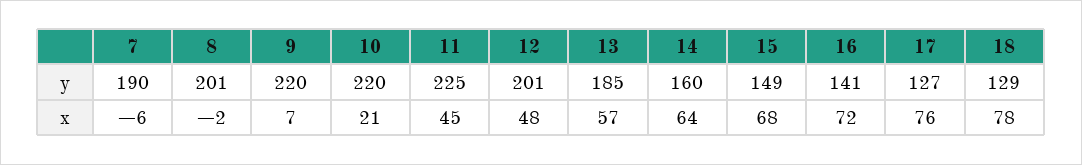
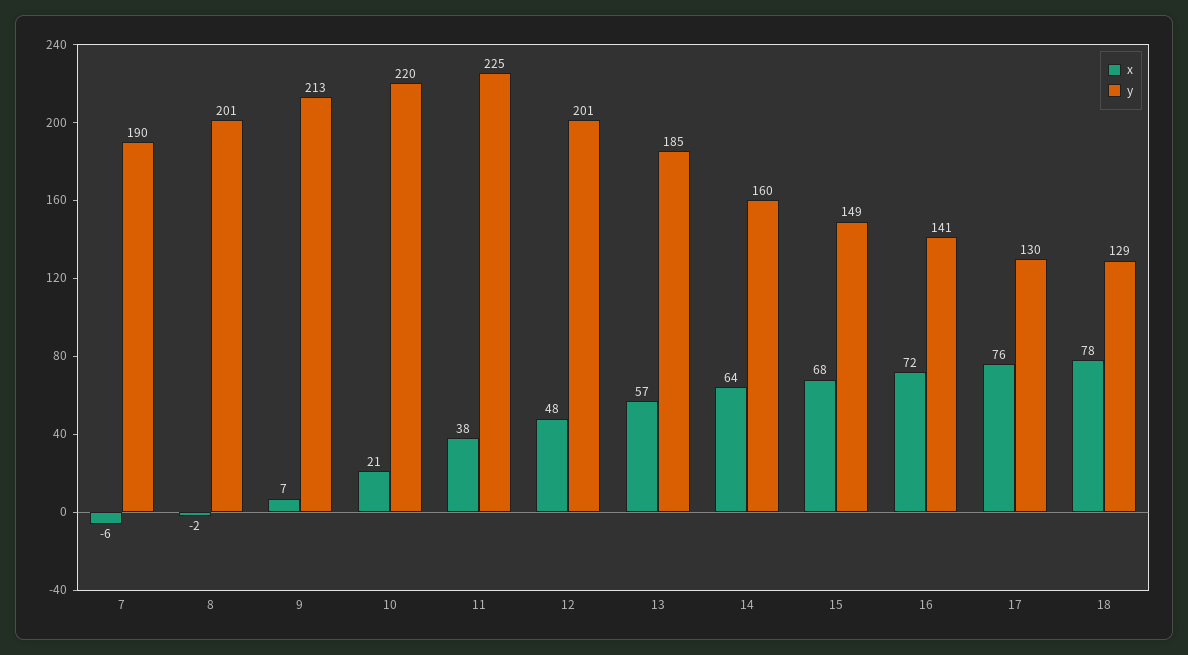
  {
    "y": {
      "7": 190,
      "8": 201,
-     "9": 220,
+     "9": 213,
      "10": 220,
      "11": 225,
      "12": 201,
      "13": 185,
      "14": 160,
      "15": 149,
      "16": 141,
-     "17": 127,
+     "17": 130,
      "18": 129
    },
    "x": {
      "7": -6,
      "8": -2,
      "9": 7,
      "10": 21,
-     "11": 45,
+     "11": 38,
      "12": 48,
      "13": 57,
      "14": 64,
      "15": 68,
      "16": 72,
      "17": 76,
      "18": 78
    }
  }

